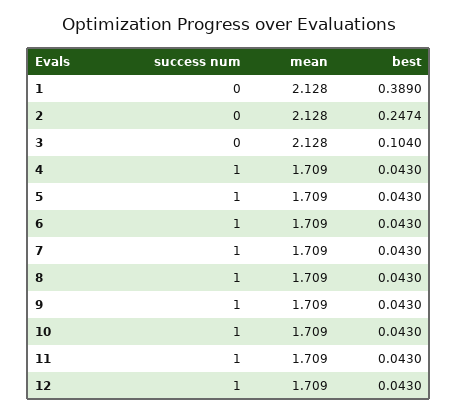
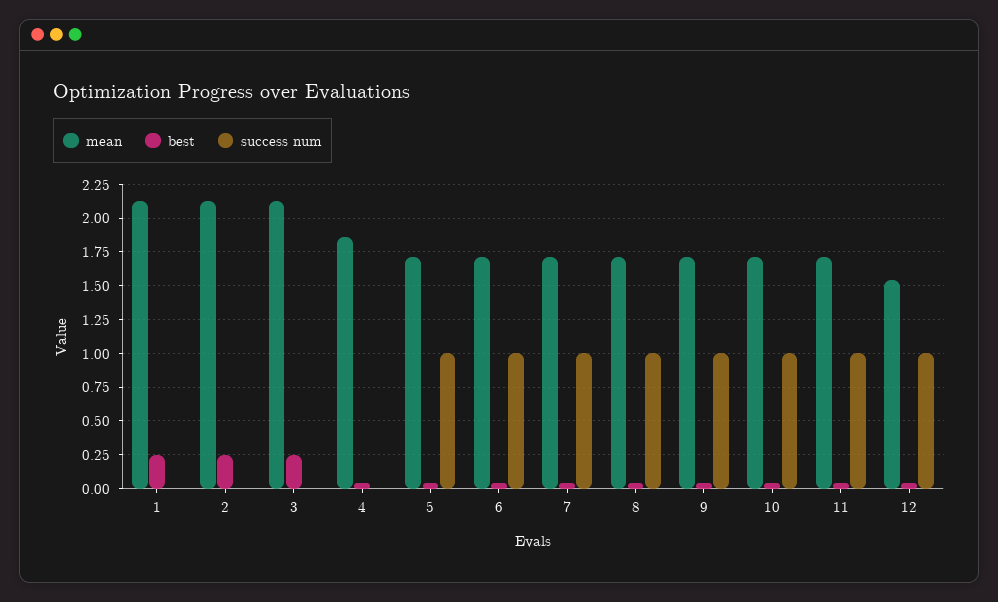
  {
    "success num": {
      "1": 0,
      "2": 0,
      "3": 0,
-     "4": 1,
+     "4": 0,
      "5": 1,
      "6": 1,
      "7": 1,
      "8": 1,
      "9": 1,
      "10": 1,
      "11": 1,
      "12": 1
    },
    "mean": {
      "1": 2.128,
      "2": 2.128,
      "3": 2.128,
-     "4": 1.709,
+     "4": 1.85,
      "5": 1.709,
      "6": 1.709,
      "7": 1.709,
      "8": 1.709,
      "9": 1.709,
      "10": 1.709,
      "11": 1.709,
-     "12": 1.709
+     "12": 1.55
    },
    "best": {
-     "1": 0.389,
+     "1": 0.25,
      "2": 0.2474,
-     "3": 0.104,
+     "3": 0.25,
      "4": 0.043,
      "5": 0.043,
      "6": 0.043,
      "7": 0.043,
      "8": 0.043,
      "9": 0.043,
      "10": 0.043,
      "11": 0.043,
      "12": 0.043
    }
  }

